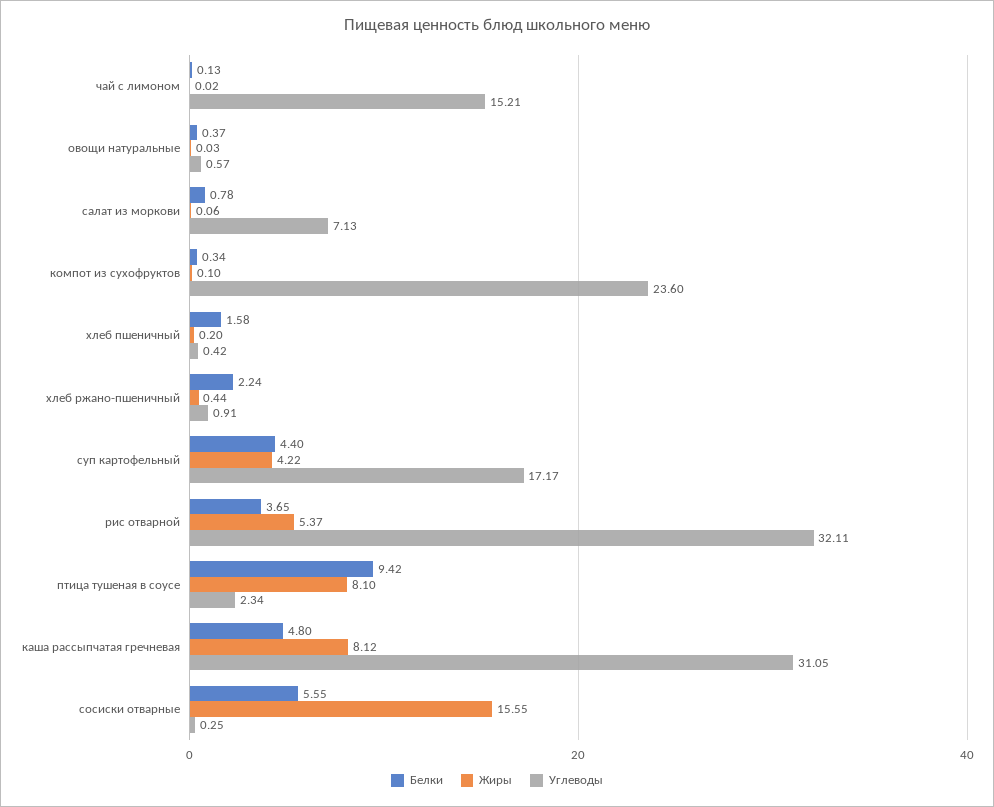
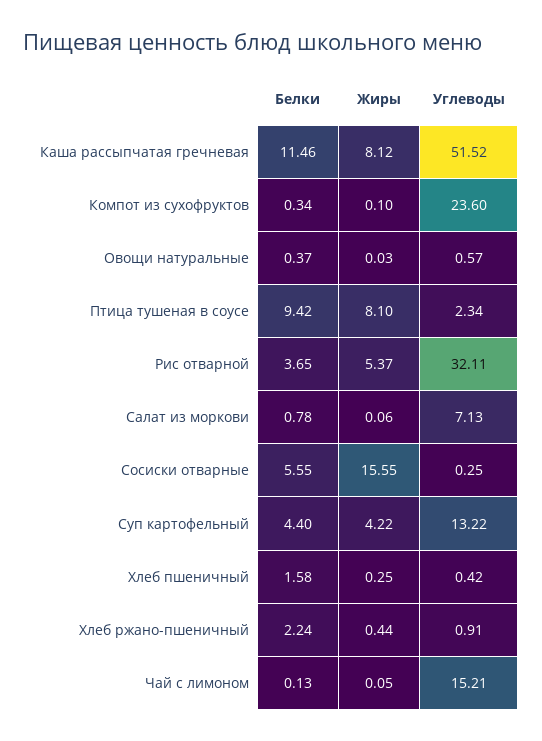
  {
    "Белки": {
      "чай с лимоном": 0.13,
      "овощи натуральные": 0.37,
      "салат из моркови": 0.78,
      "компот из сухофруктов": 0.34,
      "хлеб пшеничный": 1.58,
      "хлеб ржано-пшеничный": 2.24,
      "суп картофельный": 4.4,
      "рис отварной": 3.65,
      "птица тушеная в соусе": 9.42,
-     "каша рассыпчатая гречневая": 4.8,
+     "каша рассыпчатая гречневая": 11.46,
      "сосиски отварные": 5.55
    },
    "Жиры": {
-     "чай с лимоном": 0.02,
+     "чай с лимоном": 0.05,
      "овощи натуральные": 0.03,
      "салат из моркови": 0.06,
      "компот из сухофруктов": 0.1,
-     "хлеб пшеничный": 0.2,
+     "хлеб пшеничный": 0.25,
      "хлеб ржано-пшеничный": 0.44,
      "суп картофельный": 4.22,
      "рис отварной": 5.37,
      "птица тушеная в соусе": 8.1,
      "каша рассыпчатая гречневая": 8.12,
      "сосиски отварные": 15.55
    },
    "Углеводы": {
      "чай с лимоном": 15.21,
      "овощи натуральные": 0.57,
      "салат из моркови": 7.13,
      "компот из сухофруктов": 23.6,
      "хлеб пшеничный": 0.42,
      "хлеб ржано-пшеничный": 0.91,
-     "суп картофельный": 17.17,
+     "суп картофельный": 13.22,
      "рис отварной": 32.11,
      "птица тушеная в соусе": 2.34,
-     "каша рассыпчатая гречневая": 31.05,
+     "каша рассыпчатая гречневая": 51.52,
      "сосиски отварные": 0.25
    }
  }

